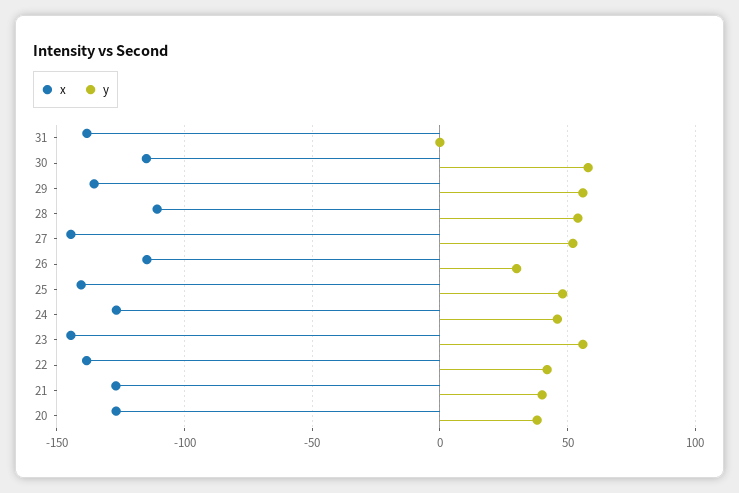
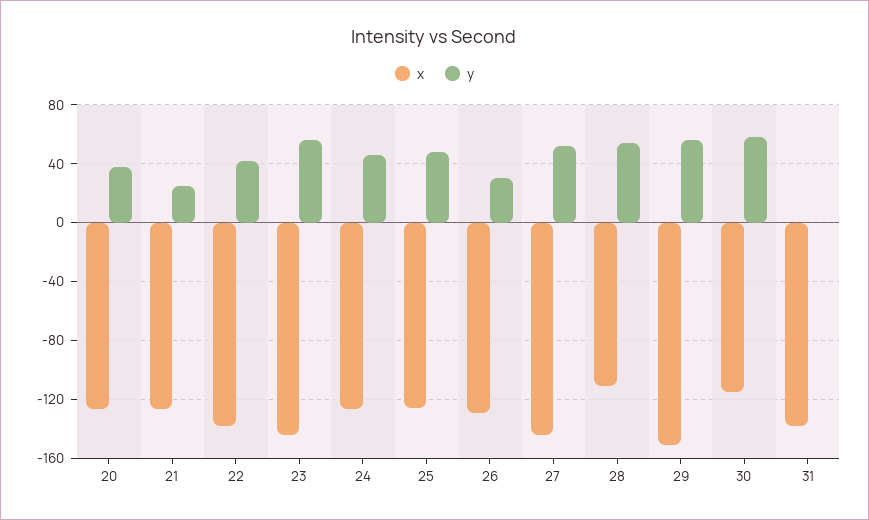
  {
    "x": {
      "31": -140,
      "30": -115,
-     "29": -135,
+     "29": -150,
      "28": -110,
      "27": -145,
-     "26": -115,
+     "26": -130,
-     "25": -140,
+     "25": -125,
      "24": -125,
      "23": -145,
      "22": -140,
      "21": -125,
      "20": -125
    },
    "y": {
      "31": 0,
      "30": 60,
      "29": 55,
      "28": 55,
      "27": 50,
      "26": 30,
      "25": 50,
      "24": 45,
      "23": 55,
      "22": 40,
-     "21": 40,
+     "21": 25,
      "20": 40
    }
  }

